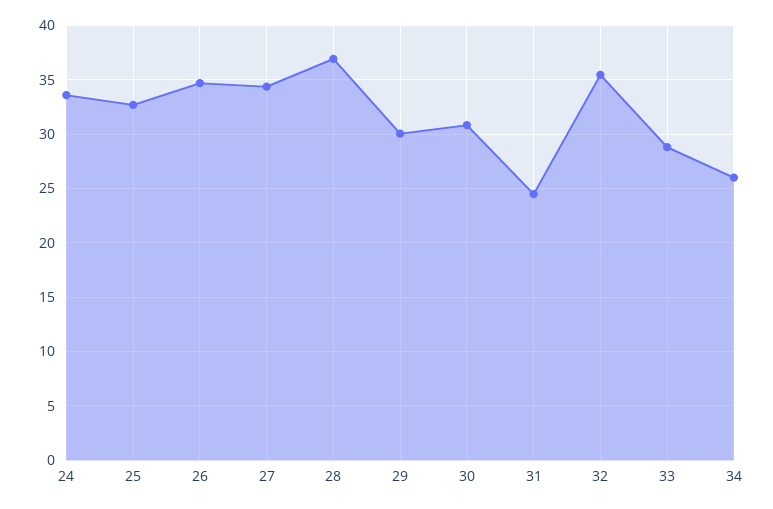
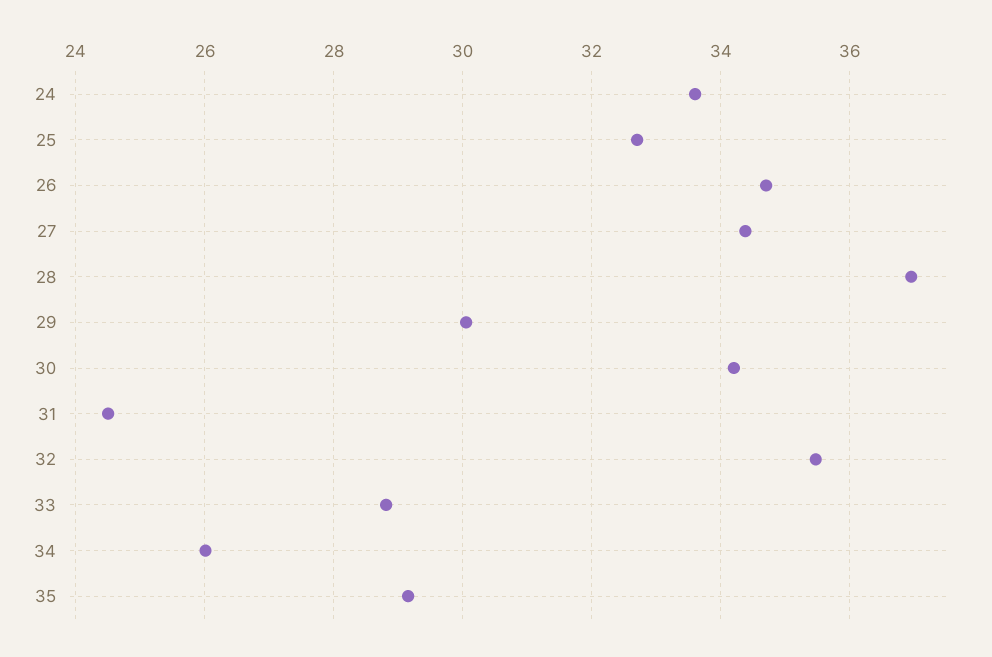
  {
    "24": 33.6,
    "25": 32.8,
    "26": 34.8,
    "27": 34.4,
    "28": 37,
    "29": 30,
-   "30": 31,
+   "30": 34.2,
    "31": 24.6,
    "32": 35.4,
    "33": 28.8,
-   "34": 26
+   "34": 26,
+   "35": 29.2
  }

